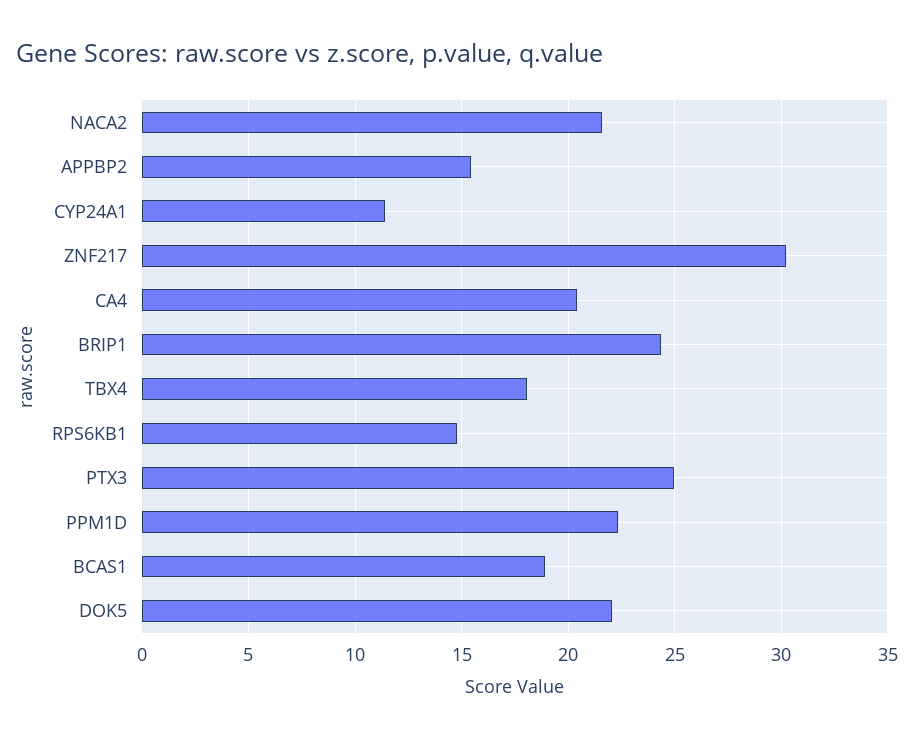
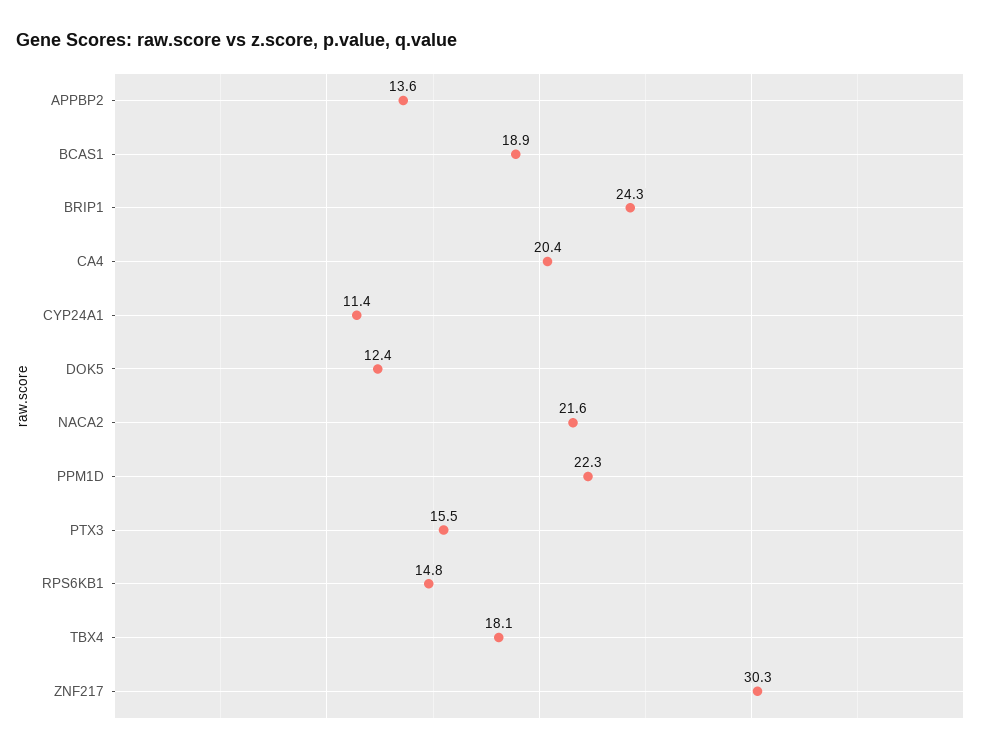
  {
    "NACA2": 21.6,
-   "APPBP2": 15.5,
+   "APPBP2": 13.6,
    "CYP24A1": 11.4,
    "ZNF217": 30.3,
    "CA4": 20.4,
    "BRIP1": 24.3,
    "TBX4": 18.1,
    "RPS6KB1": 14.8,
-   "PTX3": 25,
+   "PTX3": 15.5,
    "PPM1D": 22.3,
    "BCAS1": 18.9,
-   "DOK5": 22
+   "DOK5": 12.4
  }

